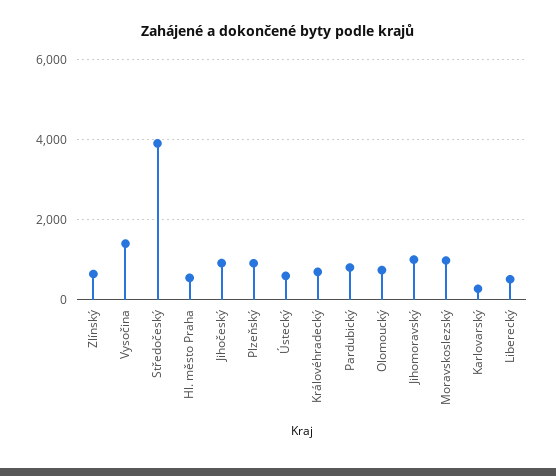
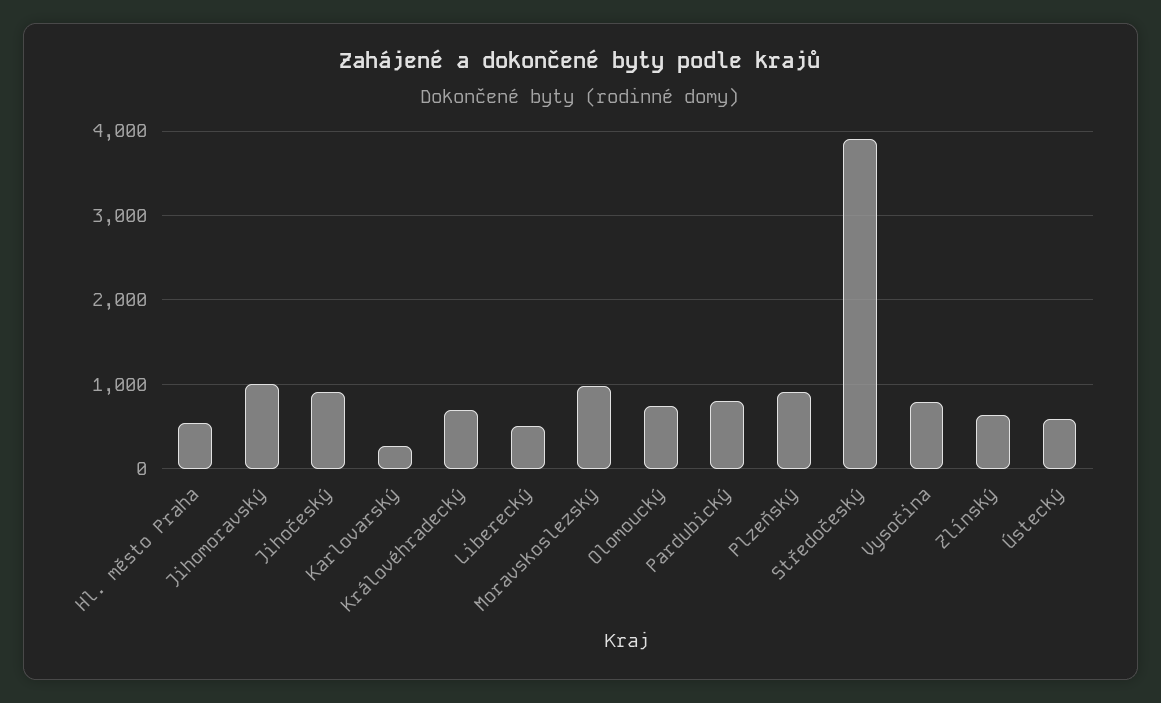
  {
    "Zlínský": 600,
-   "Vysočina": 1400,
+   "Vysočina": 800,
    "Středočeský": 3900,
    "Hl. město Praha": 500,
    "Jihočeský": 900,
    "Plzeňský": 900,
    "Ústecký": 600,
    "Královéhradecký": 700,
    "Pardubický": 800,
    "Olomoucký": 700,
    "Jihomoravský": 1000,
    "Moravskoslezský": 1000,
    "Karlovarský": 300,
    "Liberecký": 500
  }

